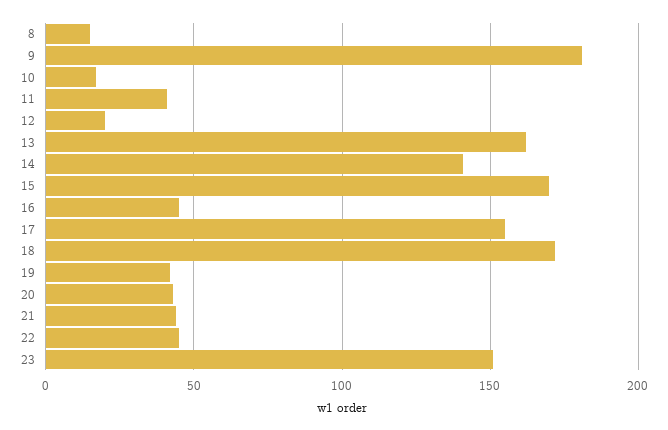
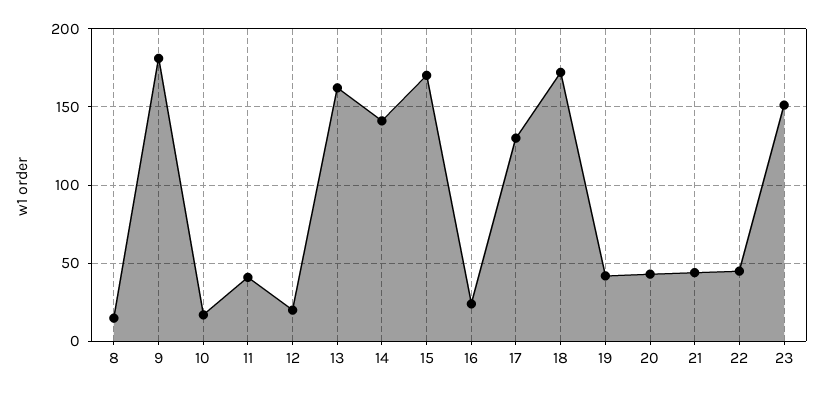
  {
    "8": 15,
    "9": 180,
    "10": 15,
    "11": 40,
    "12": 20,
    "13": 160,
    "14": 140,
    "15": 170,
-   "16": 45,
+   "16": 25,
-   "17": 155,
+   "17": 130,
    "18": 170,
    "19": 40,
    "20": 45,
    "21": 45,
    "22": 45,
    "23": 150
  }

